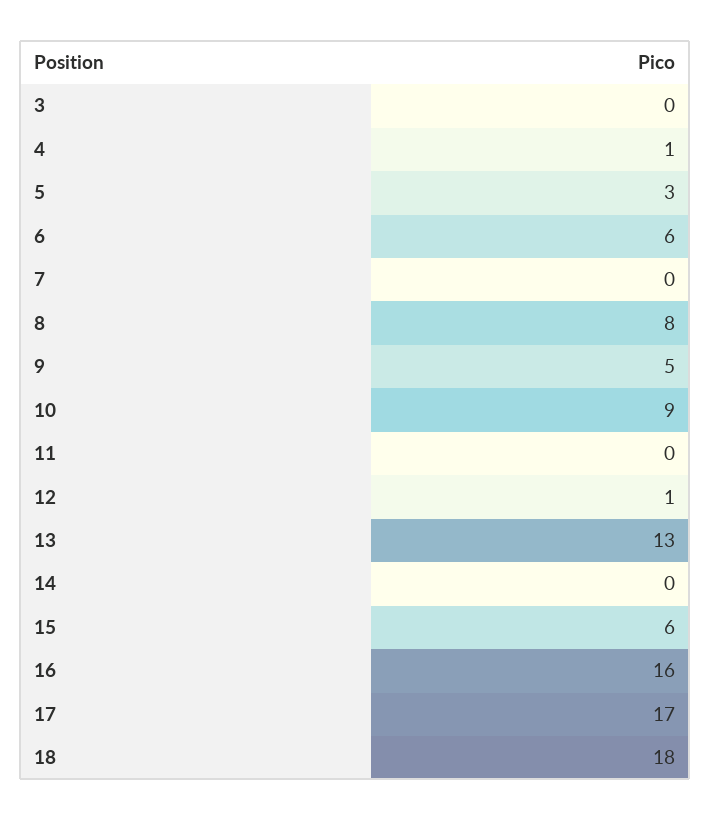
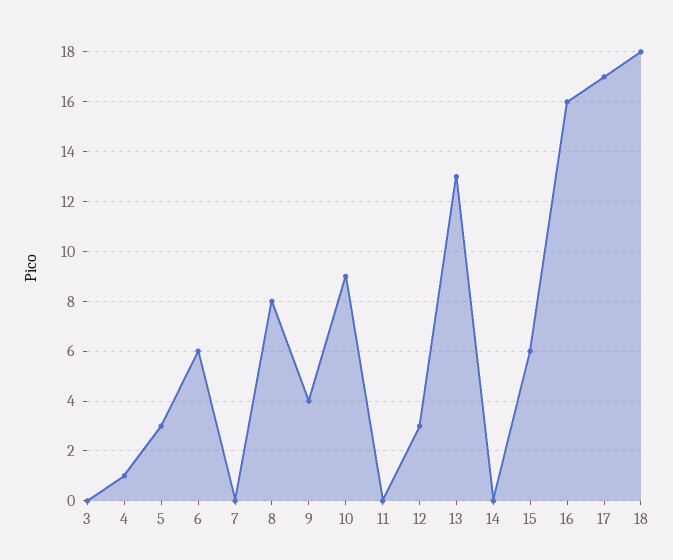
  {
    "3": 0,
    "4": 1,
    "5": 3,
    "6": 6,
    "7": 0,
    "8": 8,
-   "9": 5,
+   "9": 4,
    "10": 9,
    "11": 0,
-   "12": 1,
+   "12": 3,
    "13": 13,
    "14": 0,
    "15": 6,
    "16": 16,
    "17": 17,
    "18": 18
  }

